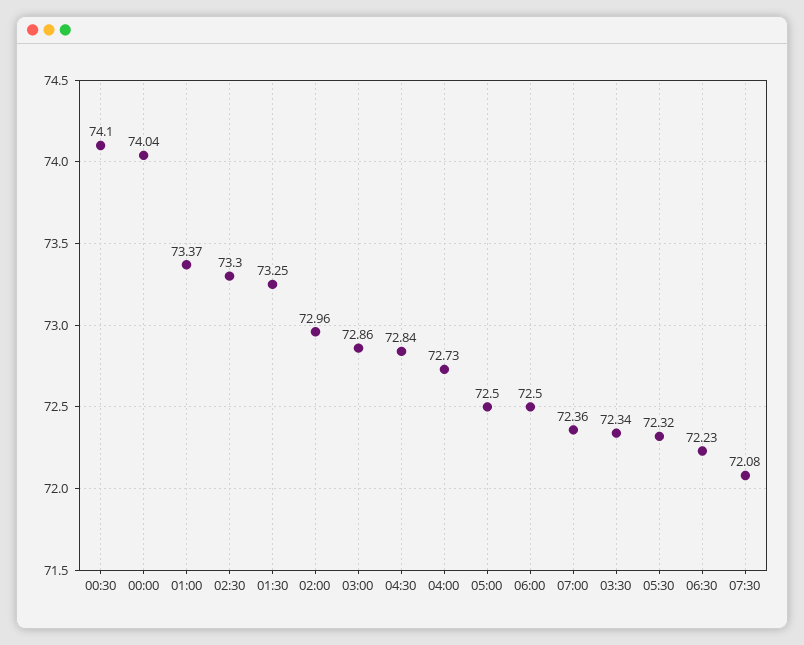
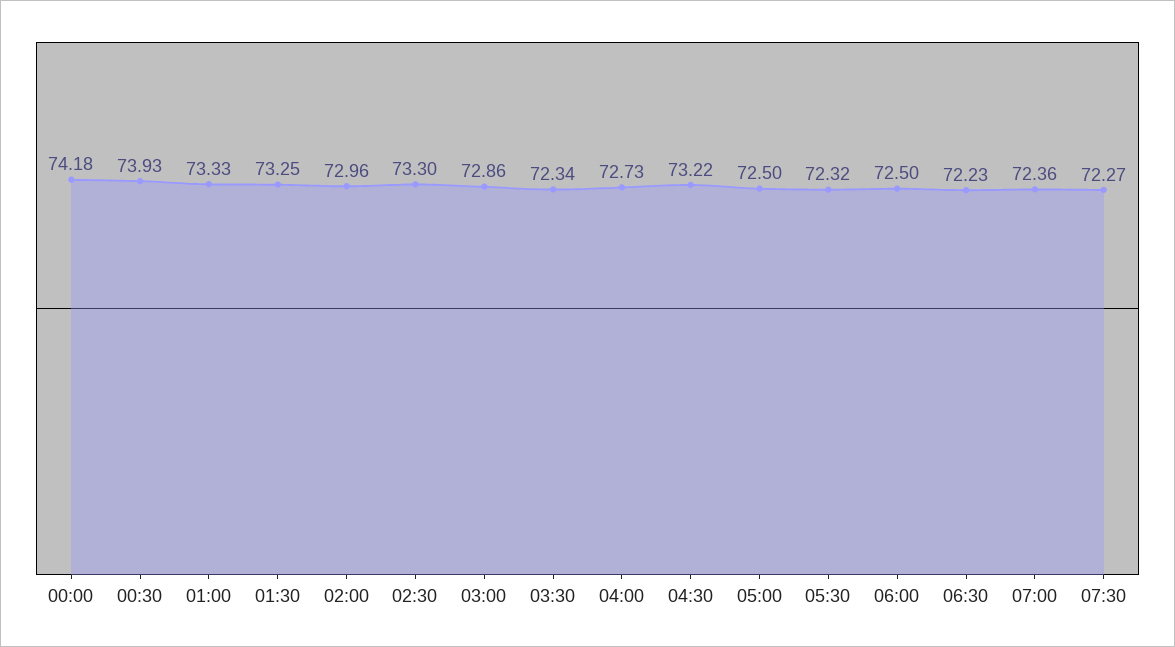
  {
-   "00:30": 74.1,
+   "00:30": 73.93,
-   "00:00": 74.04,
+   "00:00": 74.18,
-   "01:00": 73.37,
+   "01:00": 73.33,
    "02:30": 73.3,
    "01:30": 73.25,
    "02:00": 72.96,
    "03:00": 72.86,
-   "04:30": 72.84,
+   "04:30": 73.22,
    "04:00": 72.73,
    "05:00": 72.5,
    "06:00": 72.5,
    "07:00": 72.36,
    "03:30": 72.34,
    "05:30": 72.32,
    "06:30": 72.23,
-   "07:30": 72.08
+   "07:30": 72.27
  }

